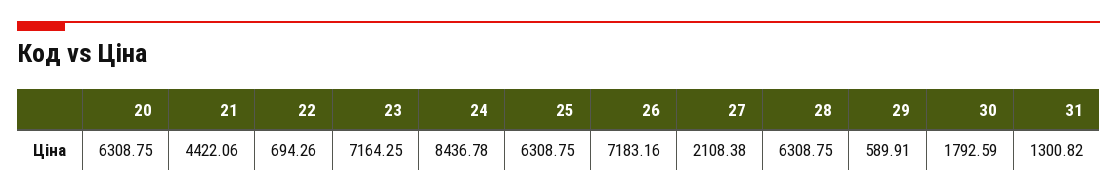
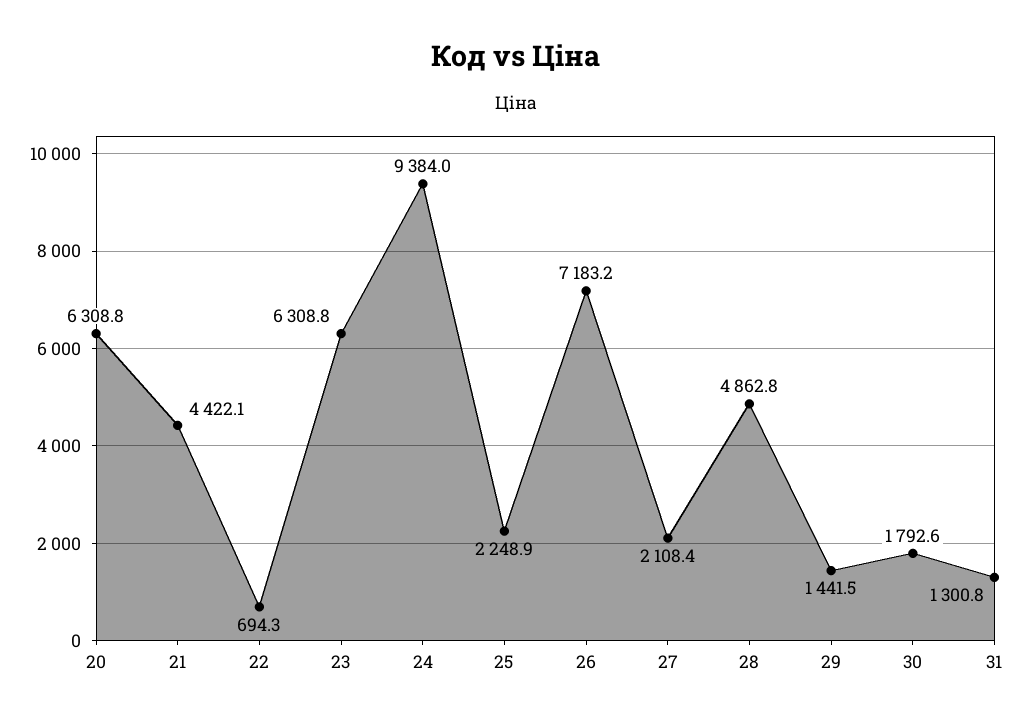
  {
    "20": 6308.75,
    "21": 4422.06,
    "22": 694.26,
-   "23": 7164.25,
+   "23": 6308.8,
-   "24": 8436.78,
+   "24": 9384,
-   "25": 6308.75,
+   "25": 2248.9,
    "26": 7183.16,
    "27": 2108.38,
-   "28": 6308.75,
+   "28": 4862.8,
-   "29": 589.91,
+   "29": 1441.5,
    "30": 1792.59,
    "31": 1300.82
  }

